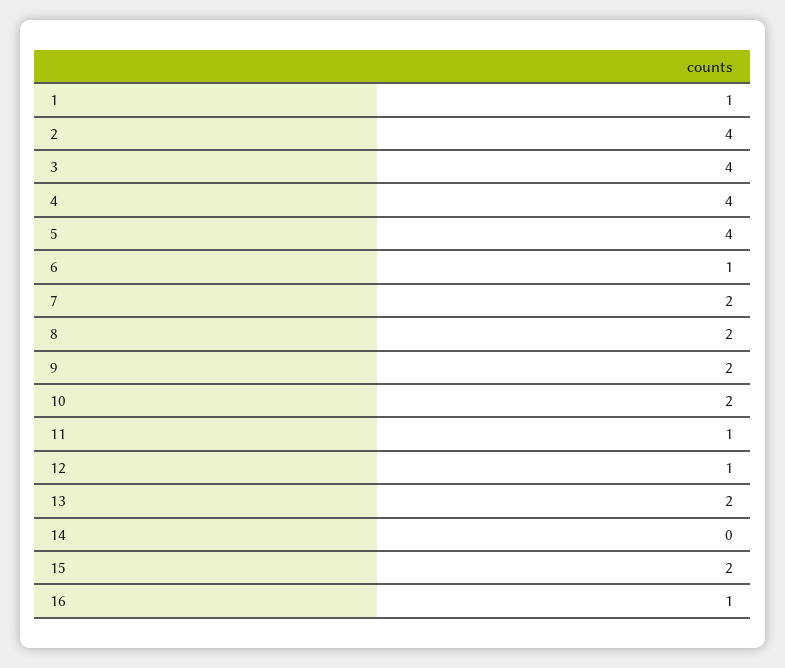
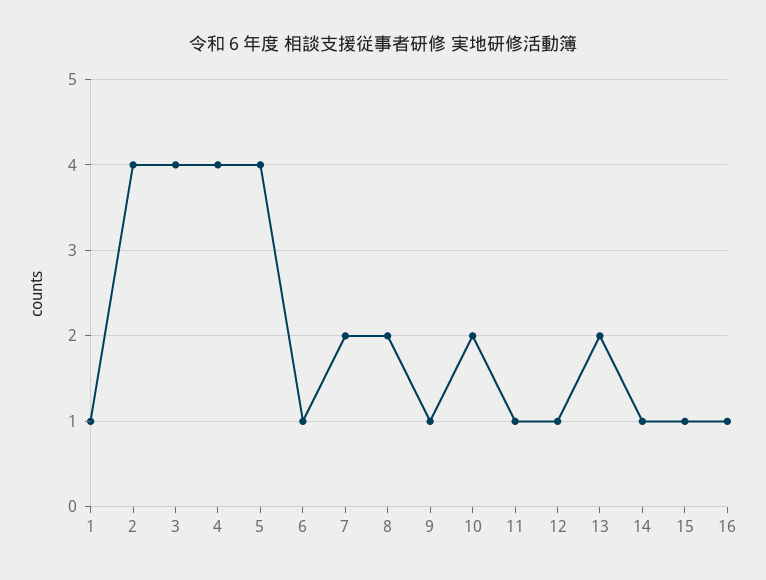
  {
    "1": 1,
    "2": 4,
    "3": 4,
    "4": 4,
    "5": 4,
    "6": 1,
    "7": 2,
    "8": 2,
-   "9": 2,
+   "9": 1,
    "10": 2,
    "11": 1,
    "12": 1,
    "13": 2,
-   "14": 0,
+   "14": 1,
-   "15": 2,
+   "15": 1,
    "16": 1
  }

